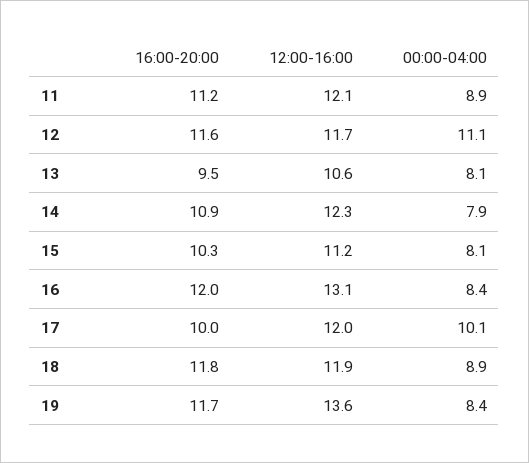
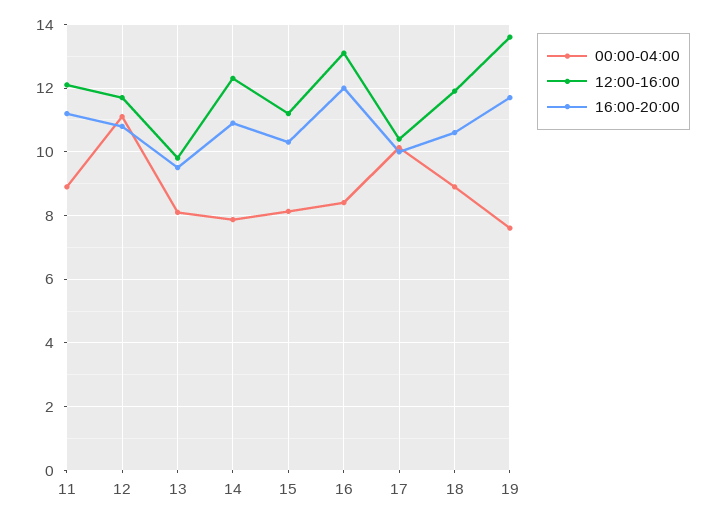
  {
    "16:00-20:00": {
      "11": 11.2,
-     "12": 11.6,
+     "12": 10.8,
      "13": 9.5,
      "14": 10.9,
      "15": 10.3,
      "16": 12,
      "17": 10,
-     "18": 11.8,
+     "18": 10.6,
      "19": 11.7
    },
    "12:00-16:00": {
      "11": 12.1,
      "12": 11.7,
-     "13": 10.6,
+     "13": 9.8,
      "14": 12.3,
      "15": 11.2,
      "16": 13.1,
-     "17": 12,
+     "17": 10.4,
      "18": 11.9,
      "19": 13.6
    },
    "00:00-04:00": {
      "11": 8.9,
      "12": 11.1,
      "13": 8.1,
      "14": 7.9,
      "15": 8.1,
      "16": 8.4,
      "17": 10.1,
      "18": 8.9,
-     "19": 8.4
+     "19": 7.6
    }
  }

